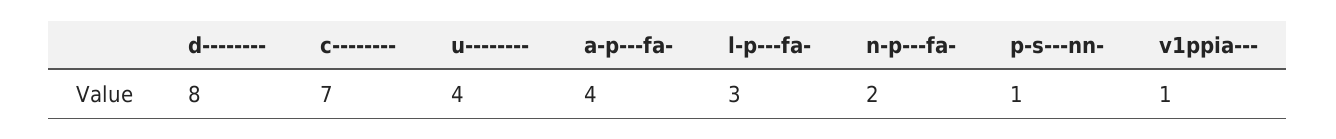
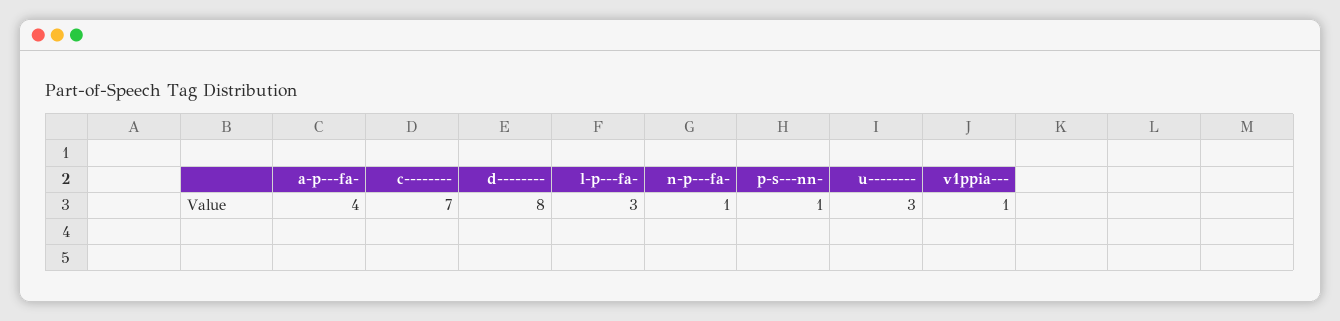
  {
    "d--------": 8,
    "c--------": 7,
-   "u--------": 4,
+   "u--------": 3,
    "a-p---fa-": 4,
    "l-p---fa-": 3,
-   "n-p---fa-": 2,
+   "n-p---fa-": 1,
    "p-s---nn-": 1,
    "v1ppia---": 1
  }

